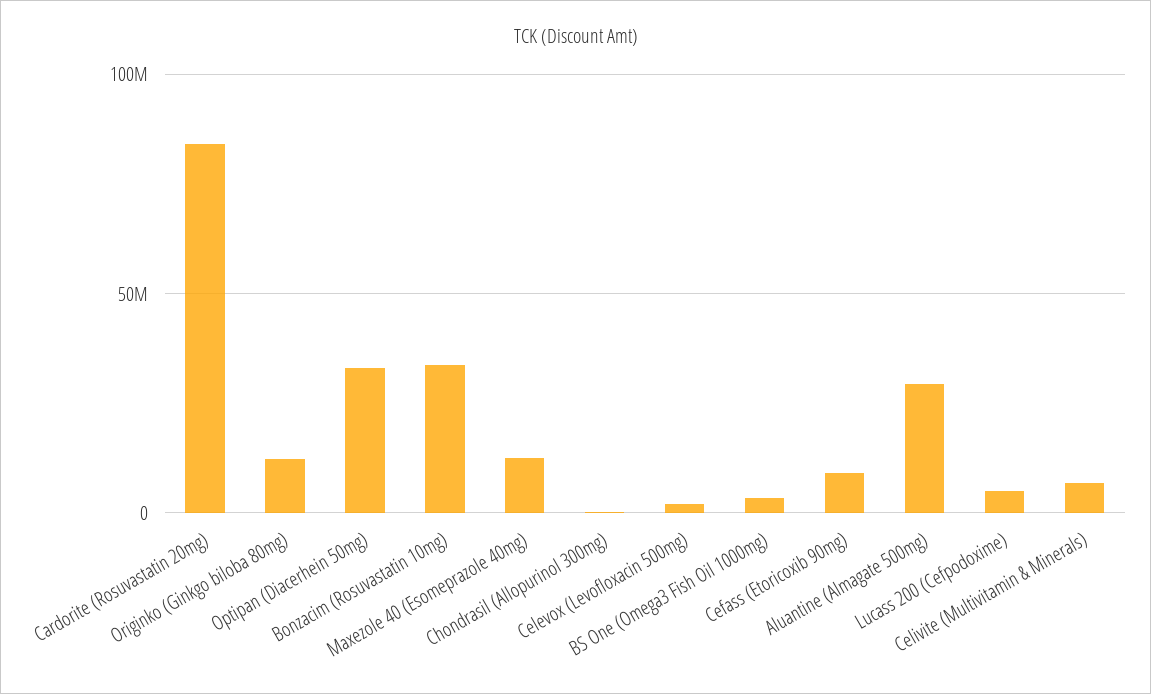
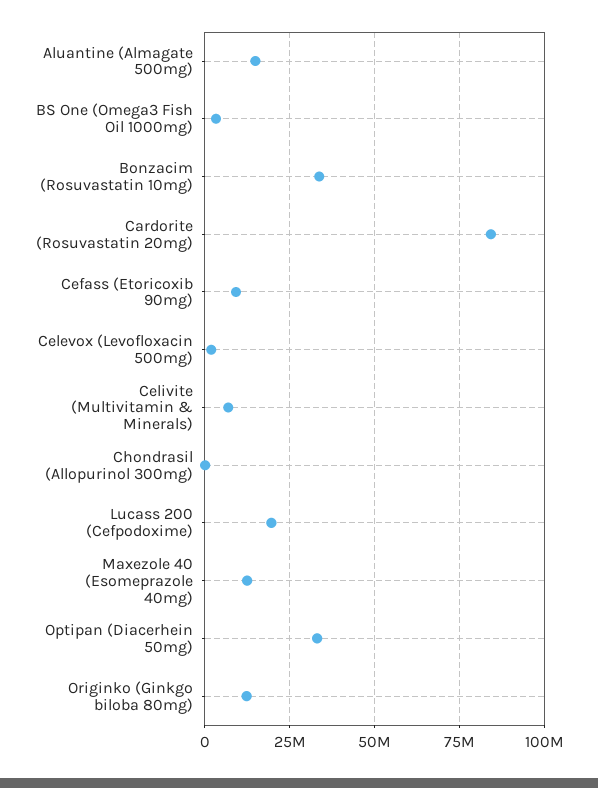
  {
    "Cardorite (Rosuvastatin 20mg)": 85000000,
    "Originko (Ginkgo biloba 80mg)": 12500000,
    "Optipan (Diacerhein 50mg)": 32500000,
    "Bonzacim (Rosuvastatin 10mg)": 32500000,
    "Maxezole 40 (Esomeprazole 40mg)": 12500000,
    "Chondrasil (Allopurinol 300mg)": 0,
    "Celevox (Levofloxacin 500mg)": 2500000,
    "BS One (Omega3 Fish Oil 1000mg)": 2500000,
    "Cefass (Etoricoxib 90mg)": 10000000,
-   "Aluantine (Almagate 500mg)": 30000000,
+   "Aluantine (Almagate 500mg)": 15000000,
-   "Lucass 200 (Cefpodoxime)": 5000000,
+   "Lucass 200 (Cefpodoxime)": 20000000,
    "Celivite (Multivitamin & Minerals)": 7500000
  }

